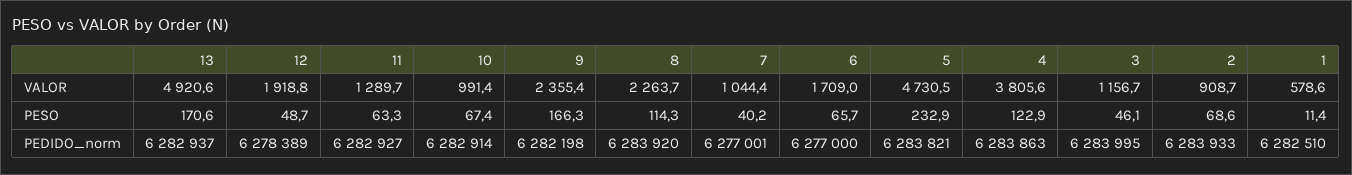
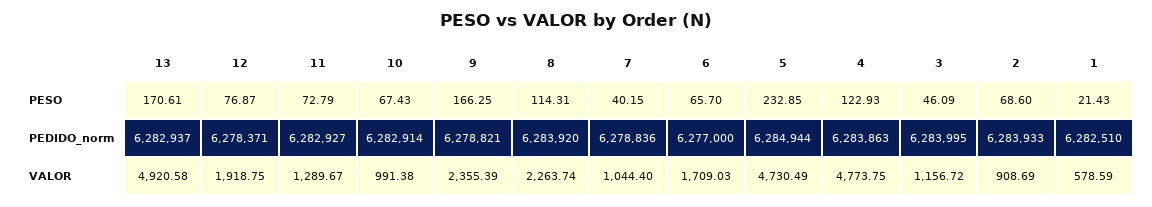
  {
    "13": {
      "VALOR": 4920.58,
      "PESO": 170.61,
      "PEDIDO_norm": 6282937
    },
    "12": {
      "VALOR": 1918.75,
-     "PESO": 48.7,
+     "PESO": 76.87,
-     "PEDIDO_norm": 6278389
+     "PEDIDO_norm": 6278371
    },
    "11": {
      "VALOR": 1289.67,
-     "PESO": 63.3,
+     "PESO": 72.79,
      "PEDIDO_norm": 6282927
    },
    "10": {
      "VALOR": 991.38,
      "PESO": 67.43,
      "PEDIDO_norm": 6282914
    },
    "9": {
      "VALOR": 2355.39,
      "PESO": 166.25,
-     "PEDIDO_norm": 6282198
+     "PEDIDO_norm": 6278821
    },
    "8": {
      "VALOR": 2263.74,
      "PESO": 114.31,
      "PEDIDO_norm": 6283920
    },
    "7": {
      "VALOR": 1044.4,
      "PESO": 40.15,
-     "PEDIDO_norm": 6277001
+     "PEDIDO_norm": 6278836
    },
    "6": {
      "VALOR": 1709.03,
      "PESO": 65.7,
      "PEDIDO_norm": 6277000
    },
    "5": {
      "VALOR": 4730.49,
      "PESO": 232.85,
-     "PEDIDO_norm": 6283821
+     "PEDIDO_norm": 6284944
    },
    "4": {
-     "VALOR": 3805.6,
+     "VALOR": 4773.75,
      "PESO": 122.93,
      "PEDIDO_norm": 6283863
    },
    "3": {
      "VALOR": 1156.72,
      "PESO": 46.09,
      "PEDIDO_norm": 6283995
    },
    "2": {
      "VALOR": 908.69,
      "PESO": 68.6,
      "PEDIDO_norm": 6283933
    },
    "1": {
      "VALOR": 578.59,
-     "PESO": 11.4,
+     "PESO": 21.43,
      "PEDIDO_norm": 6282510
    }
  }

